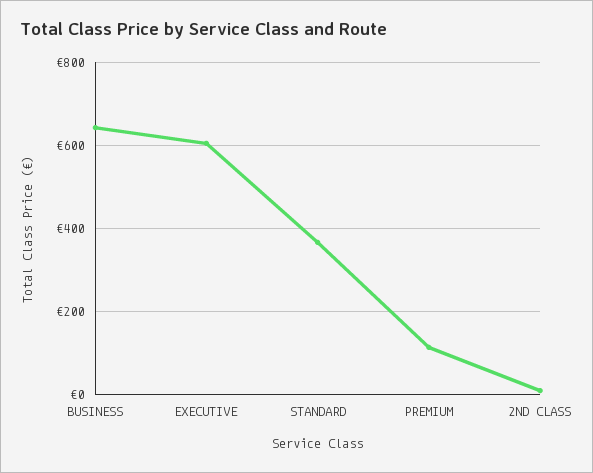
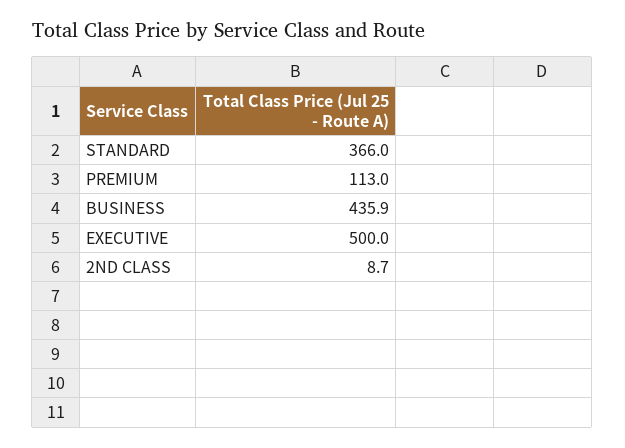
  {
-   "BUSINESS": 640,
+   "BUSINESS": 435.9,
-   "EXECUTIVE": 600,
+   "EXECUTIVE": 500,
    "STANDARD": 366,
    "PREMIUM": 113,
    "2ND CLASS": 8.7
  }

